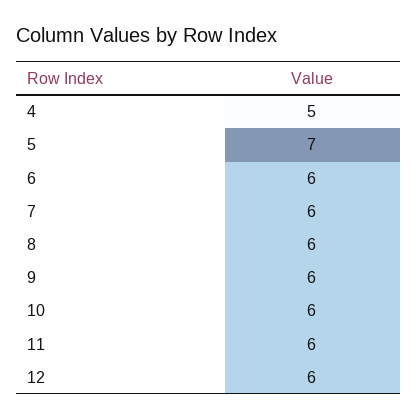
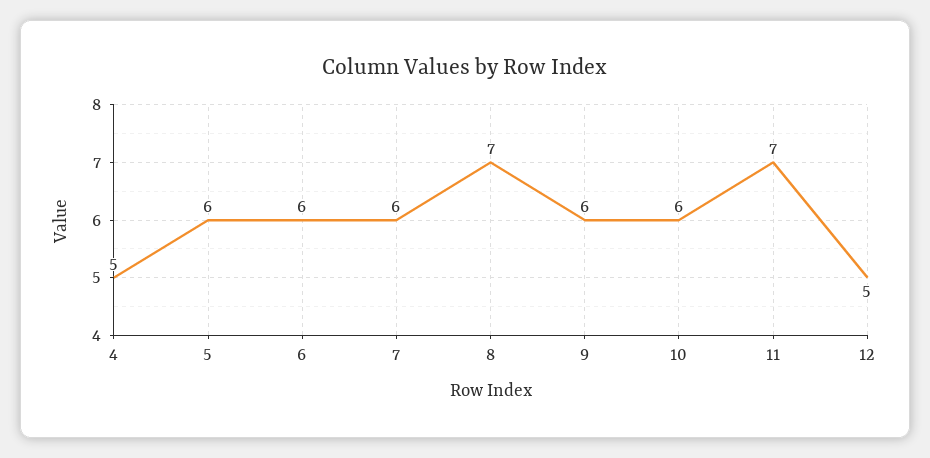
  {
    "4": 5,
-   "5": 7,
+   "5": 6,
    "6": 6,
    "7": 6,
-   "8": 6,
+   "8": 7,
    "9": 6,
    "10": 6,
-   "11": 6,
+   "11": 7,
-   "12": 6
+   "12": 5
  }

